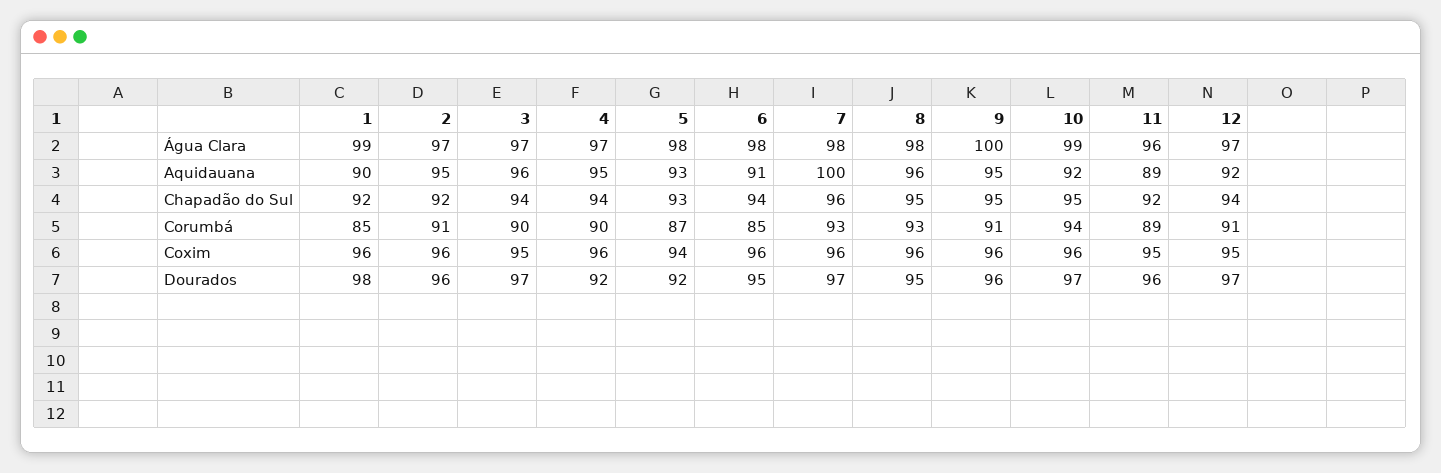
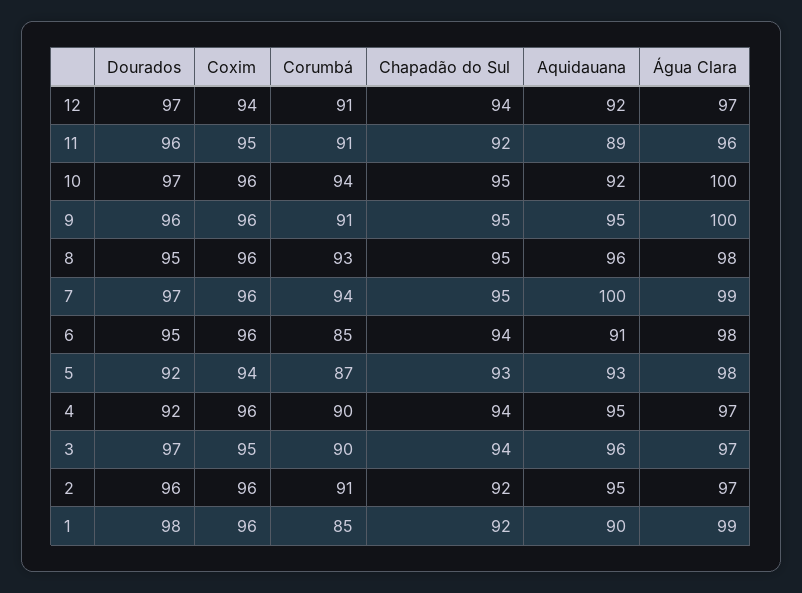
  {
    "1": {
      "Água Clara": 99,
      "Aquidauana": 90,
      "Chapadão do Sul": 92,
      "Corumbá": 85,
      "Coxim": 96,
      "Dourados": 98
    },
    "2": {
      "Água Clara": 97,
      "Aquidauana": 95,
      "Chapadão do Sul": 92,
      "Corumbá": 91,
      "Coxim": 96,
      "Dourados": 96
    },
    "3": {
      "Água Clara": 97,
      "Aquidauana": 96,
      "Chapadão do Sul": 94,
      "Corumbá": 90,
      "Coxim": 95,
      "Dourados": 97
    },
    "4": {
      "Água Clara": 97,
      "Aquidauana": 95,
      "Chapadão do Sul": 94,
      "Corumbá": 90,
      "Coxim": 96,
      "Dourados": 92
    },
    "5": {
      "Água Clara": 98,
      "Aquidauana": 93,
      "Chapadão do Sul": 93,
      "Corumbá": 87,
      "Coxim": 94,
      "Dourados": 92
    },
    "6": {
      "Água Clara": 98,
      "Aquidauana": 91,
      "Chapadão do Sul": 94,
      "Corumbá": 85,
      "Coxim": 96,
      "Dourados": 95
    },
    "7": {
-     "Água Clara": 98,
+     "Água Clara": 99,
      "Aquidauana": 100,
-     "Chapadão do Sul": 96,
+     "Chapadão do Sul": 95,
-     "Corumbá": 93,
+     "Corumbá": 94,
      "Coxim": 96,
      "Dourados": 97
    },
    "8": {
      "Água Clara": 98,
      "Aquidauana": 96,
      "Chapadão do Sul": 95,
      "Corumbá": 93,
      "Coxim": 96,
      "Dourados": 95
    },
    "9": {
      "Água Clara": 100,
      "Aquidauana": 95,
      "Chapadão do Sul": 95,
      "Corumbá": 91,
      "Coxim": 96,
      "Dourados": 96
    },
    "10": {
-     "Água Clara": 99,
+     "Água Clara": 100,
      "Aquidauana": 92,
      "Chapadão do Sul": 95,
      "Corumbá": 94,
      "Coxim": 96,
      "Dourados": 97
    },
    "11": {
      "Água Clara": 96,
      "Aquidauana": 89,
      "Chapadão do Sul": 92,
-     "Corumbá": 89,
+     "Corumbá": 91,
      "Coxim": 95,
      "Dourados": 96
    },
    "12": {
      "Água Clara": 97,
      "Aquidauana": 92,
      "Chapadão do Sul": 94,
      "Corumbá": 91,
-     "Coxim": 95,
+     "Coxim": 94,
      "Dourados": 97
    }
  }

